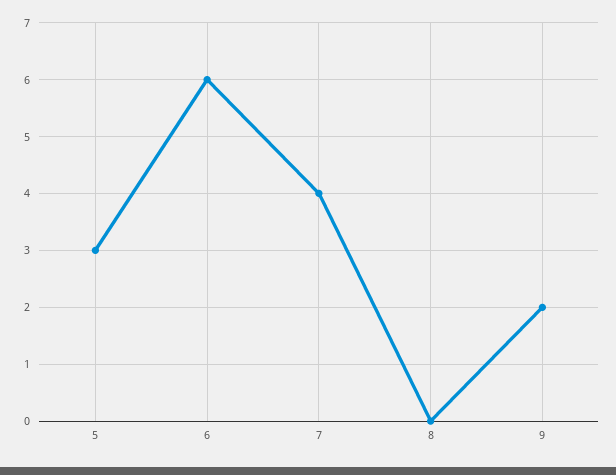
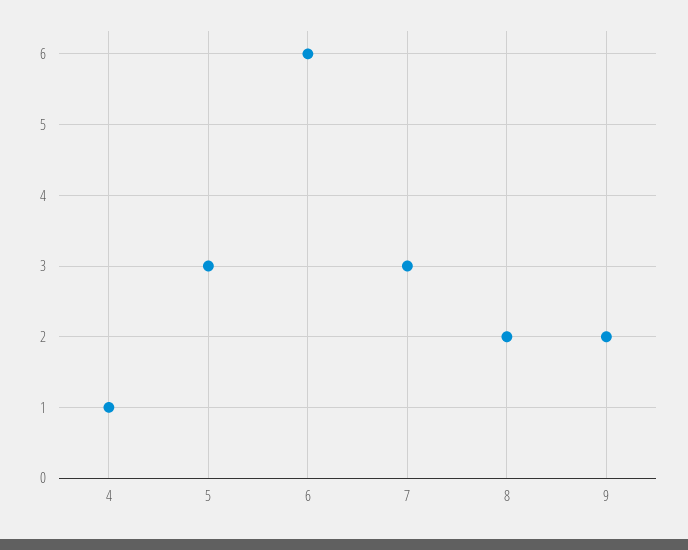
  {
    "5": 3,
    "6": 6,
-   "7": 4,
+   "7": 3,
-   "8": 0,
+   "8": 2,
-   "9": 2
+   "9": 2,
+   "4": 1
  }

